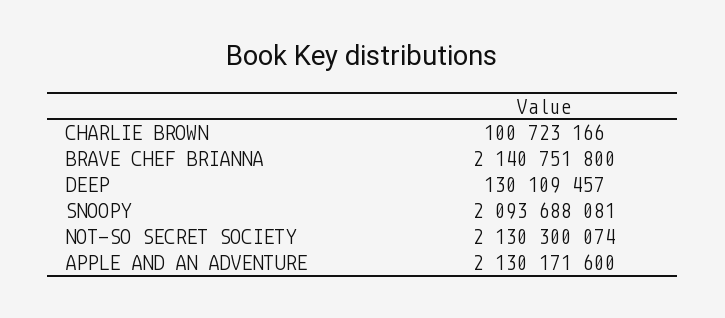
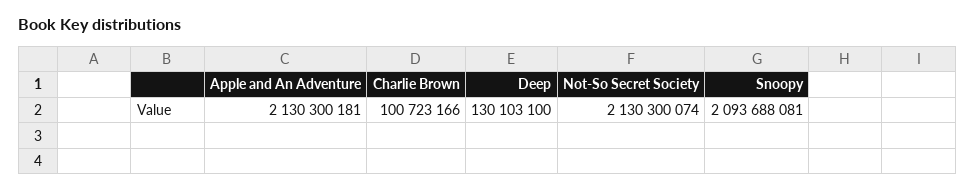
  {
    "CHARLIE BROWN": 100723166,
-   "BRAVE CHEF BRIANNA": 2140751800,
-   "DEEP": 130109457,
+   "DEEP": 130103100,
    "SNOOPY": 2093688081,
    "NOT-SO SECRET SOCIETY": 2130300074,
-   "APPLE AND AN ADVENTURE": 2130171600
+   "APPLE AND AN ADVENTURE": 2130300181
  }

